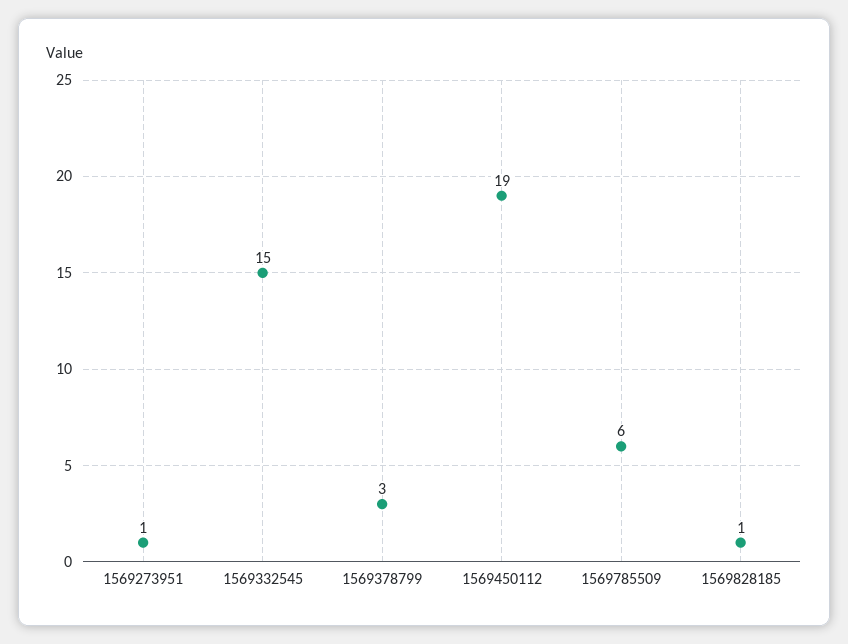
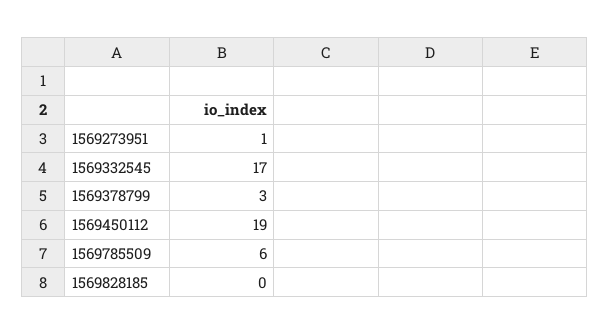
  {
    "1569273951": 1,
-   "1569332545": 15,
+   "1569332545": 17,
    "1569378799": 3,
    "1569450112": 19,
    "1569785509": 6,
-   "1569828185": 1
+   "1569828185": 0
  }

